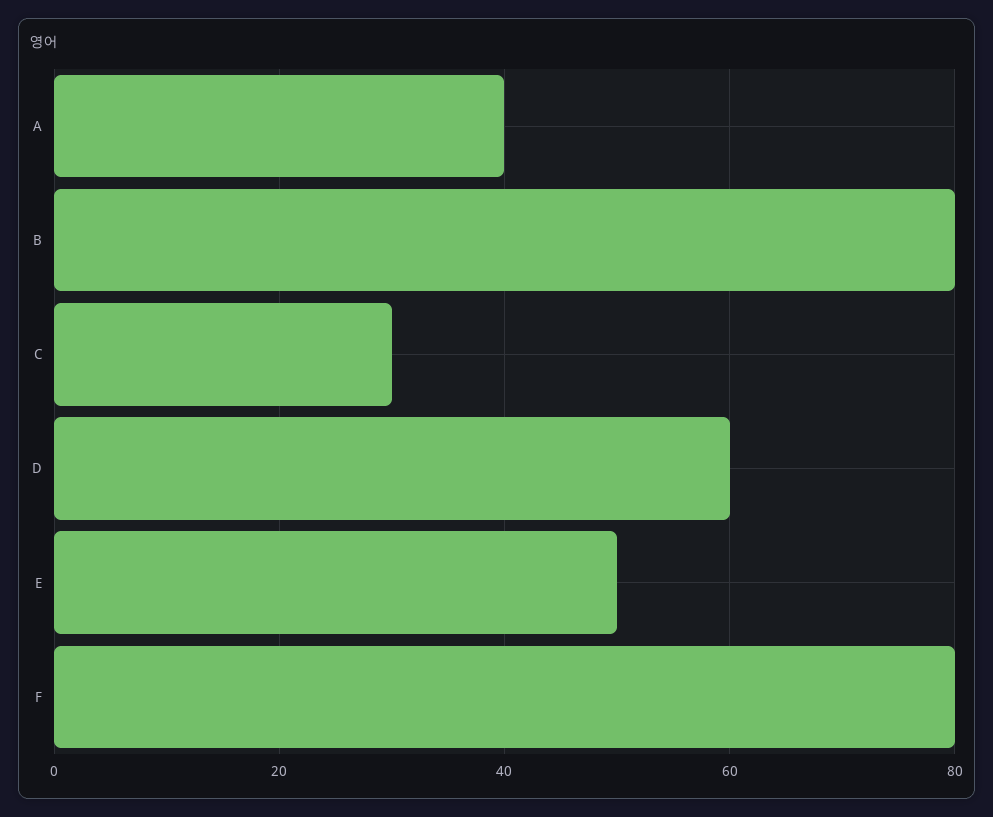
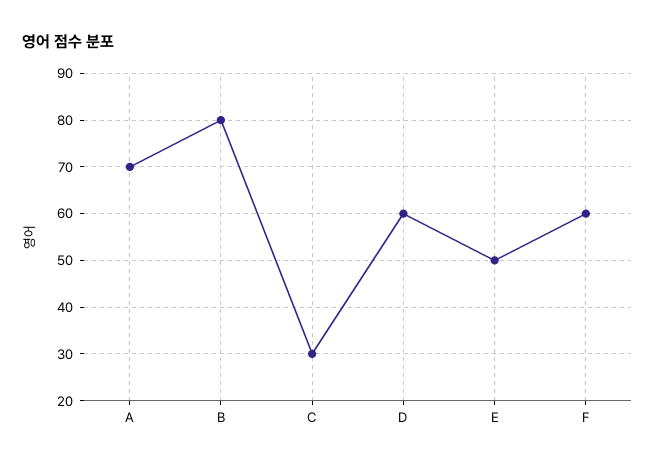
  {
-   "A": 40,
+   "A": 70,
    "B": 80,
    "C": 30,
    "D": 60,
    "E": 50,
-   "F": 80
+   "F": 60
  }

